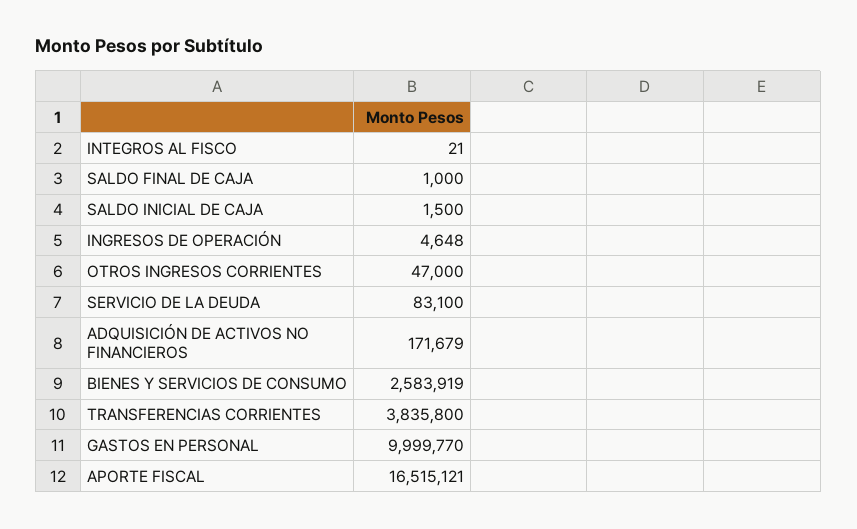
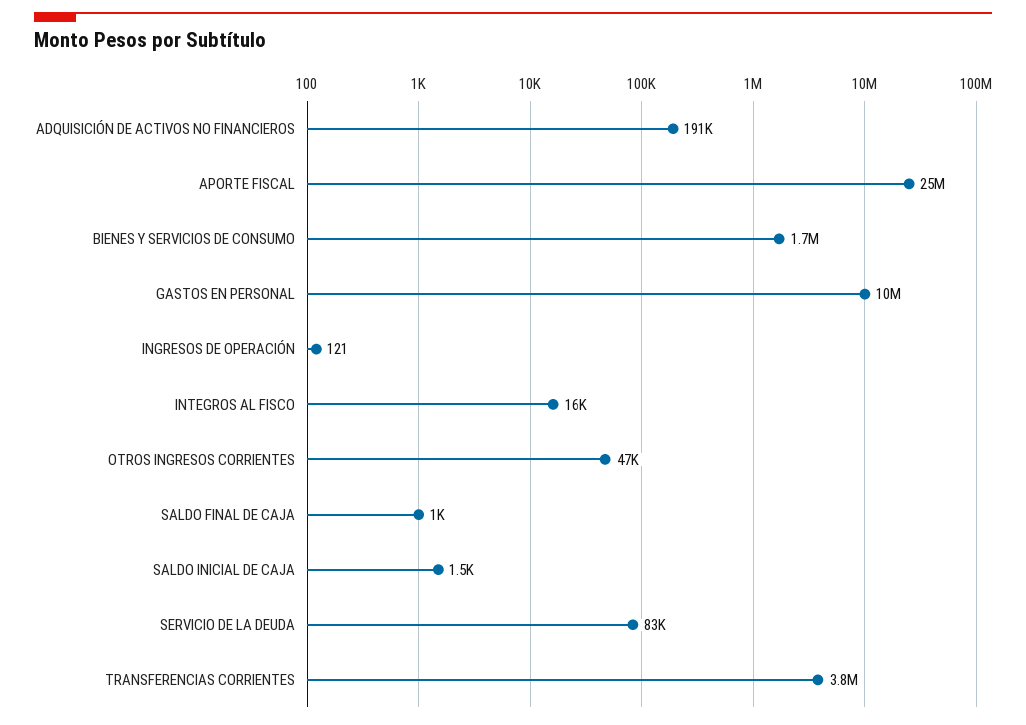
  {
-   "INTEGROS AL FISCO": 21,
+   "INTEGROS AL FISCO": 16000,
    "SALDO FINAL DE CAJA": 1000,
    "SALDO INICIAL DE CAJA": 1500,
-   "INGRESOS DE OPERACIÓN": 4648,
+   "INGRESOS DE OPERACIÓN": 121,
    "OTROS INGRESOS CORRIENTES": 47000,
    "SERVICIO DE LA DEUDA": 83100,
-   "ADQUISICIÓN DE ACTIVOS NO FINANCIEROS": 171679,
+   "ADQUISICIÓN DE ACTIVOS NO FINANCIEROS": 191000,
-   "BIENES Y SERVICIOS DE CONSUMO": 2583919,
+   "BIENES Y SERVICIOS DE CONSUMO": 1700000,
    "TRANSFERENCIAS CORRIENTES": 3835800,
    "GASTOS EN PERSONAL": 9999770,
-   "APORTE FISCAL": 16515121
+   "APORTE FISCAL": 25000000
  }

